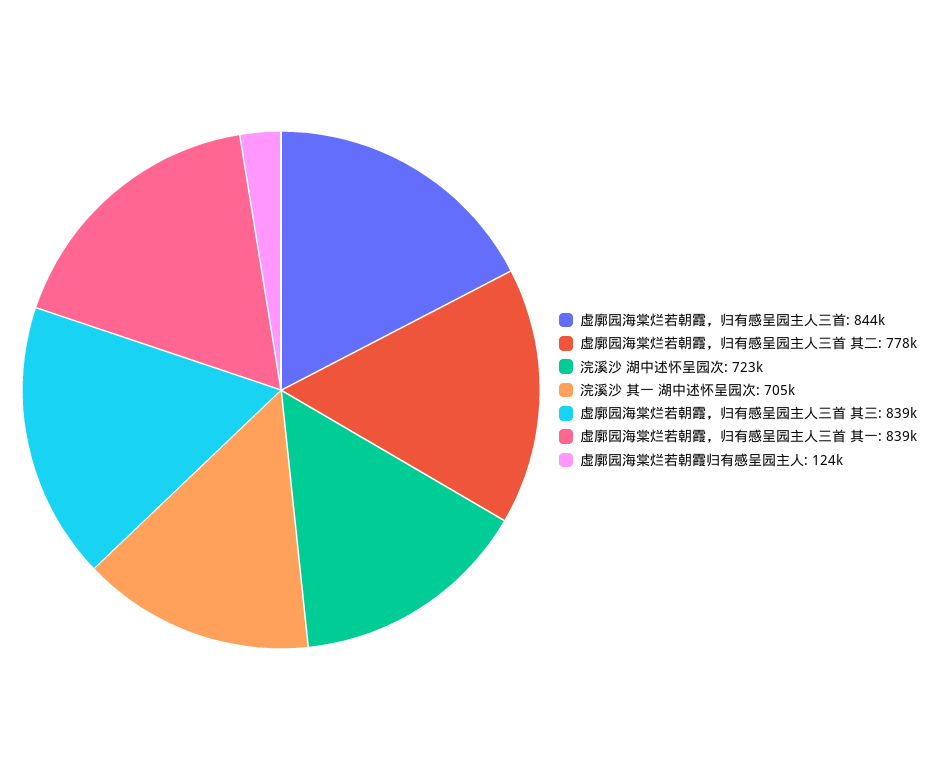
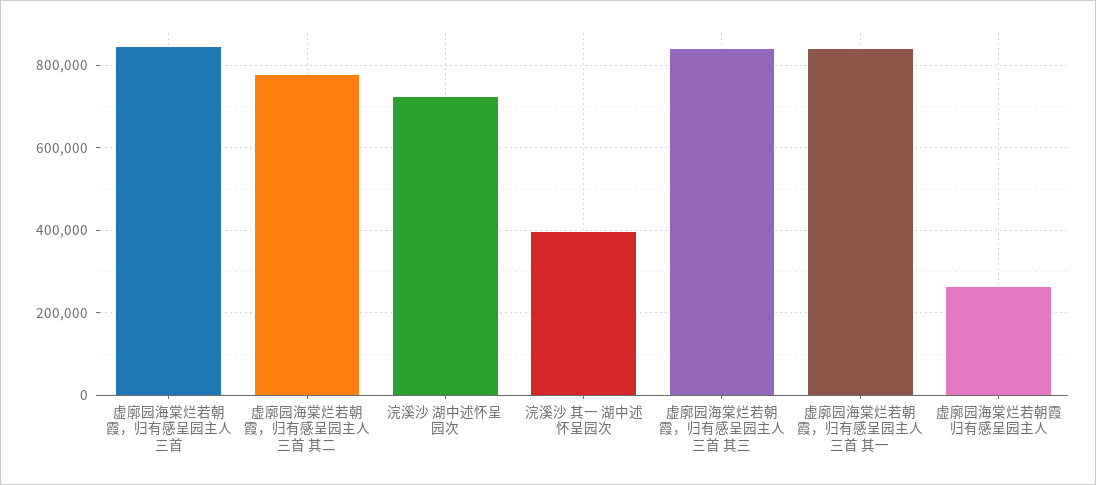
  {
    "虚廓园海棠烂若朝霞，归有感呈园主人三首": 844000,
    "虚廓园海棠烂若朝霞，归有感呈园主人三首 其二": 778000,
    "浣溪沙 湖中述怀呈园次": 723000,
-   "浣溪沙 其一 湖中述怀呈园次": 705000,
+   "浣溪沙 其一 湖中述怀呈园次": 400000,
    "虚廓园海棠烂若朝霞，归有感呈园主人三首 其三": 839000,
    "虚廓园海棠烂若朝霞，归有感呈园主人三首 其一": 839000,
-   "虚廓园海棠烂若朝霞归有感呈园主人": 124000
+   "虚廓园海棠烂若朝霞归有感呈园主人": 260000
  }

